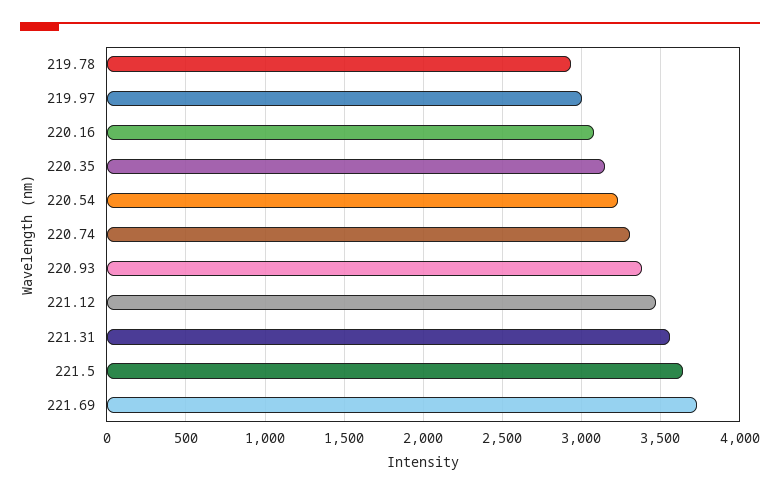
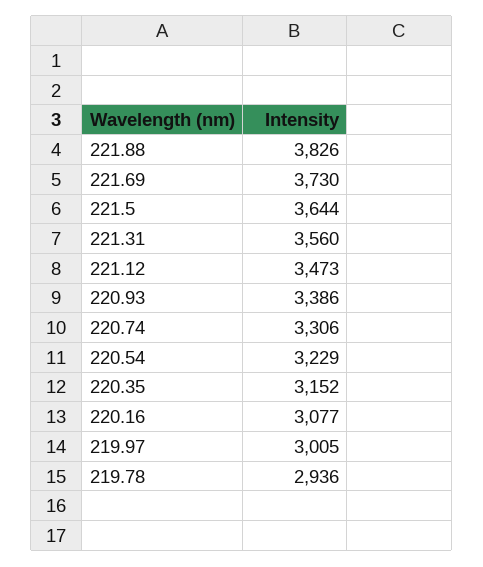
  {
    "219.78": 2936,
    "219.97": 3005,
    "220.16": 3077,
    "220.35": 3152,
    "220.54": 3229,
    "220.74": 3306,
    "220.93": 3386,
    "221.12": 3473,
    "221.31": 3560,
    "221.5": 3644,
-   "221.69": 3730
+   "221.69": 3730,
+   "221.88": 3826
  }

